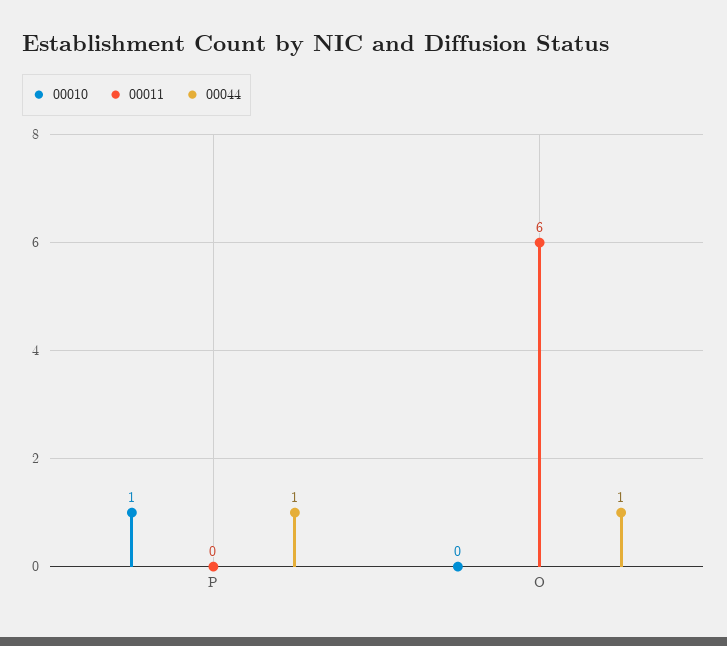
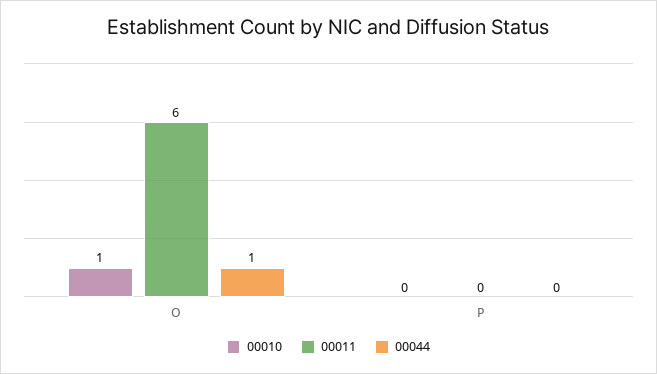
  {
    "00010": {
-     "P": 1,
+     "P": 0,
-     "O": 0
+     "O": 1
    },
    "00011": {
      "P": 0,
      "O": 6
    },
    "00044": {
-     "P": 1,
+     "P": 0,
      "O": 1
    }
  }

